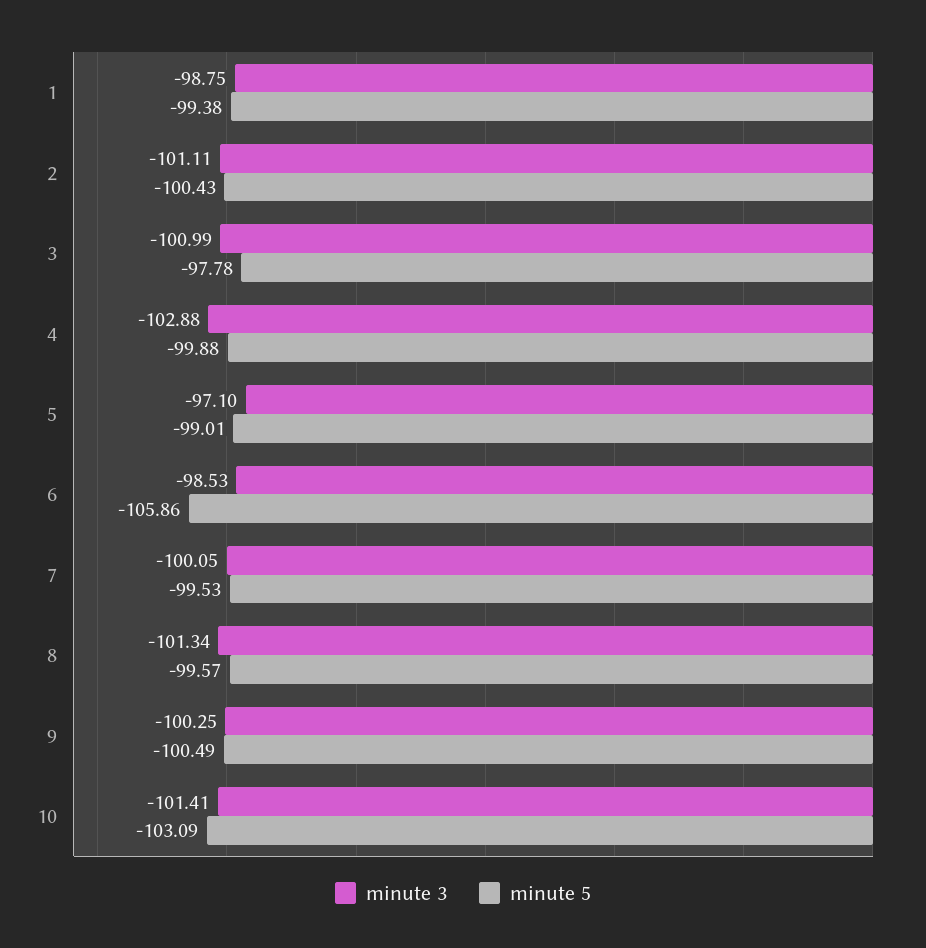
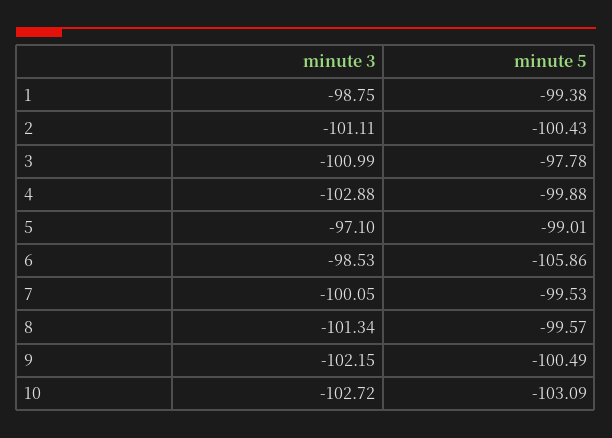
  {
    "minute 3": {
      "1": -98.75,
      "2": -101.11,
      "3": -100.99,
      "4": -102.88,
      "5": -97.1,
      "6": -98.53,
      "7": -100.05,
      "8": -101.34,
-     "9": -100.25,
+     "9": -102.15,
-     "10": -101.41
+     "10": -102.72
    },
    "minute 5": {
      "1": -99.38,
      "2": -100.43,
      "3": -97.78,
      "4": -99.88,
      "5": -99.01,
      "6": -105.86,
      "7": -99.53,
      "8": -99.57,
      "9": -100.49,
      "10": -103.09
    }
  }

